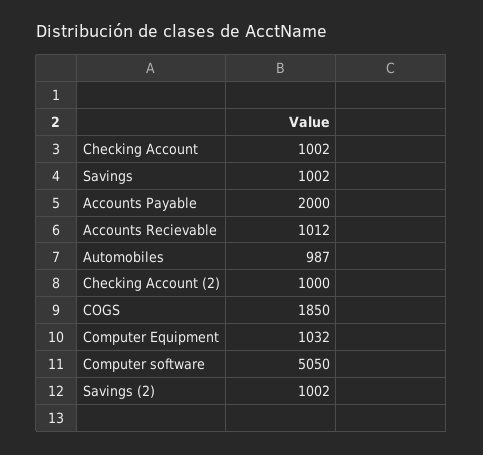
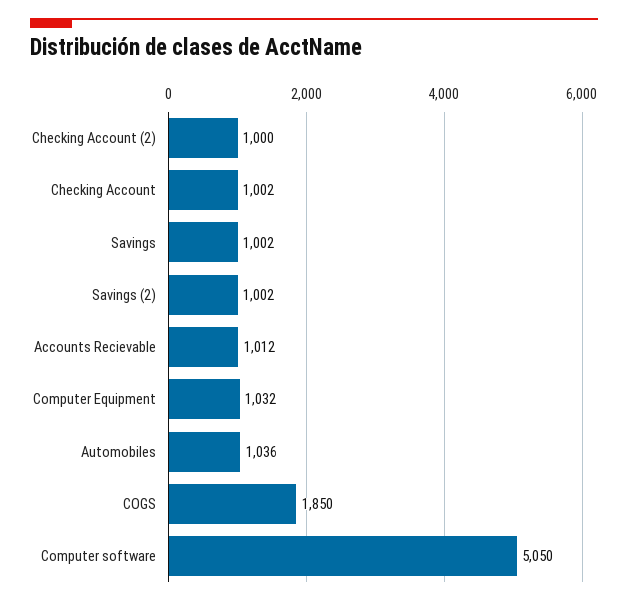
  {
    "Checking Account": 1002,
    "Savings": 1002,
-   "Accounts Payable": 2000,
    "Accounts Recievable": 1012,
-   "Automobiles": 987,
+   "Automobiles": 1036,
    "Checking Account (2)": 1000,
    "COGS": 1850,
    "Computer Equipment": 1032,
    "Computer software": 5050,
    "Savings (2)": 1002
  }

